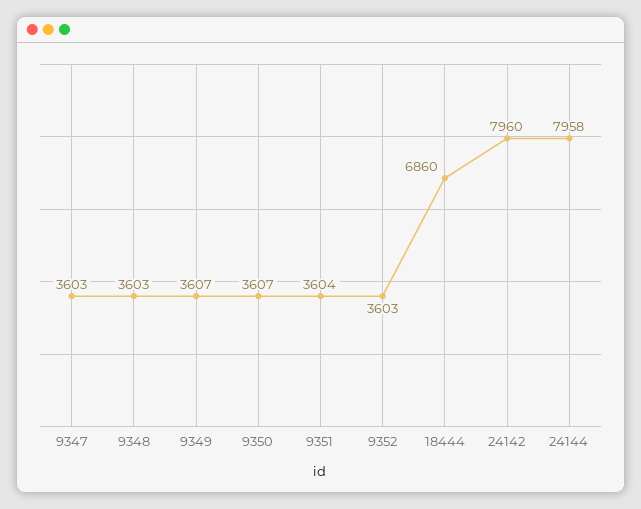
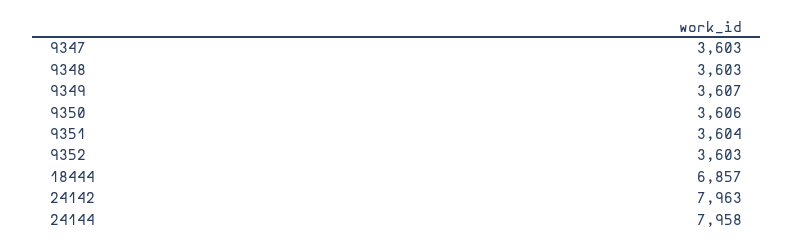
  {
    "9347": 3603,
    "9348": 3603,
    "9349": 3607,
-   "9350": 3607,
+   "9350": 3606,
    "9351": 3604,
    "9352": 3603,
-   "18444": 6860,
+   "18444": 6857,
-   "24142": 7960,
+   "24142": 7963,
    "24144": 7958
  }

